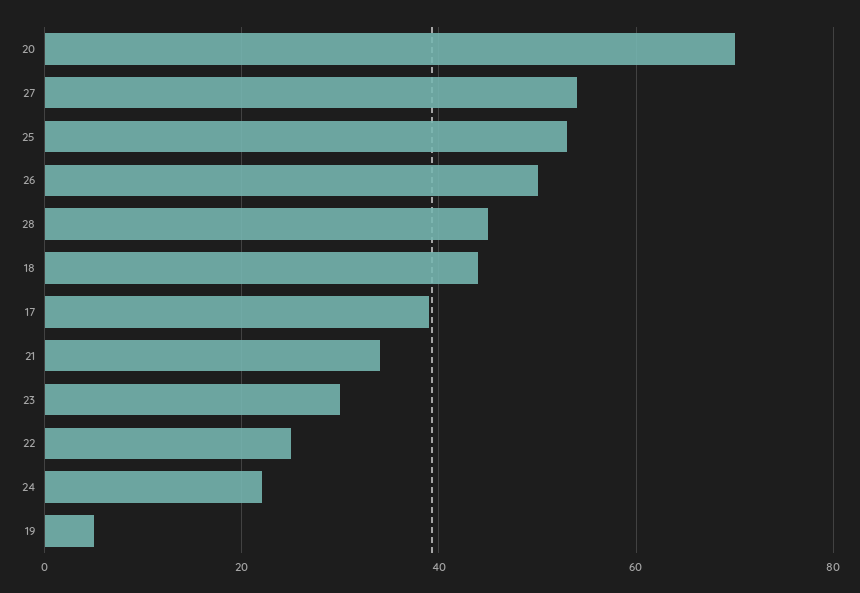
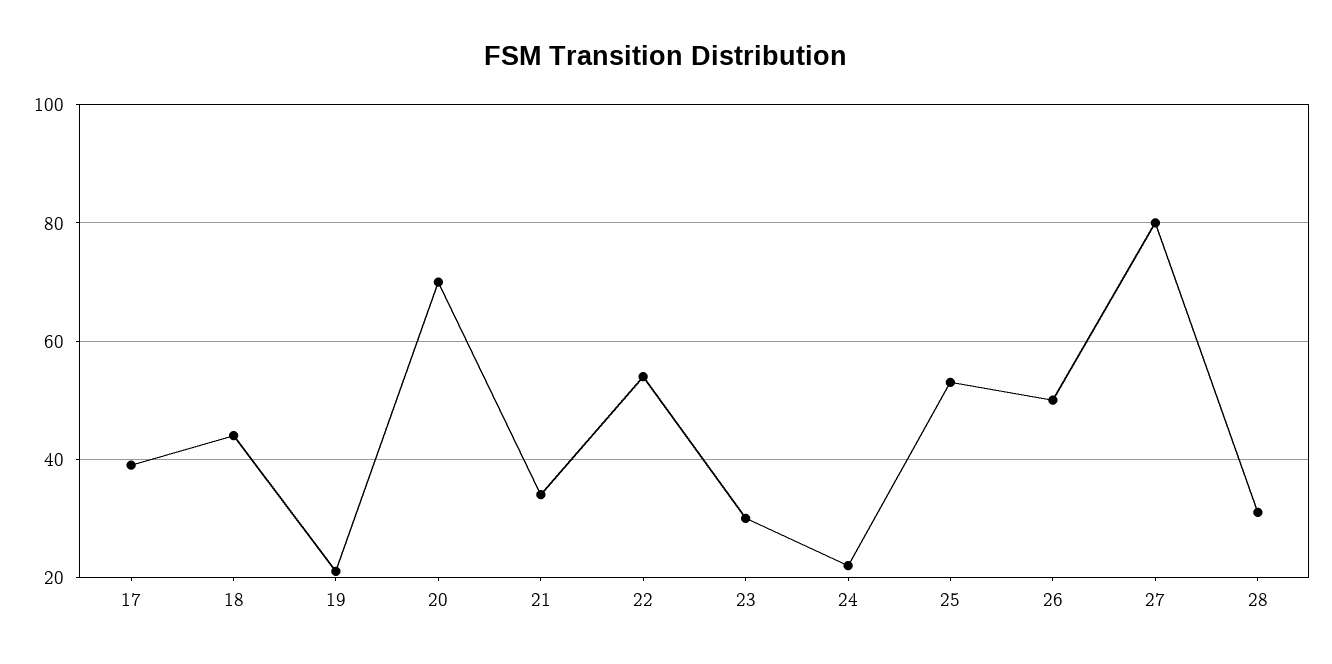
  {
    "20": 70,
-   "27": 55,
+   "27": 80,
    "25": 55,
    "26": 50,
-   "28": 45,
+   "28": 30,
    "18": 45,
    "17": 40,
    "21": 35,
    "23": 30,
-   "22": 25,
+   "22": 55,
    "24": 20,
-   "19": 5
+   "19": 20
  }

